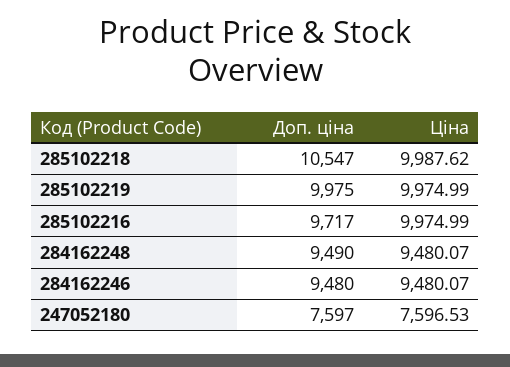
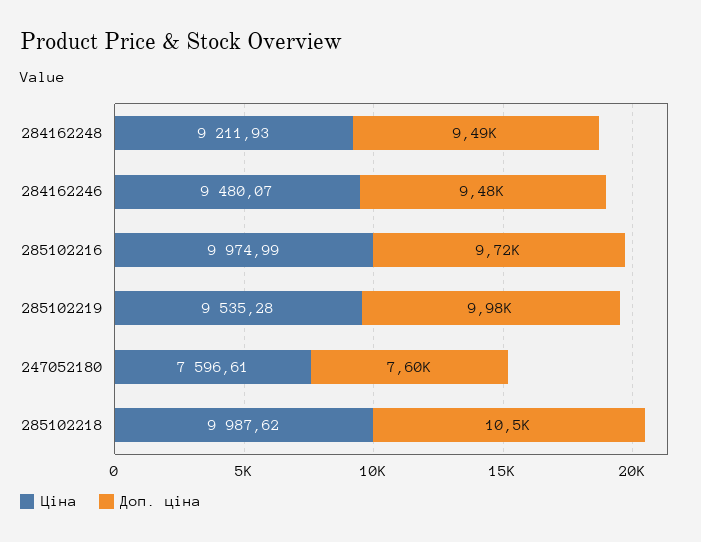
  {
    "Доп. ціна": {
      "285102218": 10547,
      "285102219": 9975,
      "285102216": 9717,
      "284162248": 9490,
      "284162246": 9480,
      "247052180": 7597
    },
    "Ціна": {
      "285102218": 9987.62,
-     "285102219": 9974.99,
+     "285102219": 9535.28,
      "285102216": 9974.99,
-     "284162248": 9480.07,
+     "284162248": 9211.93,
      "284162246": 9480.07,
-     "247052180": 7596.53
+     "247052180": 7596.61
    }
  }

